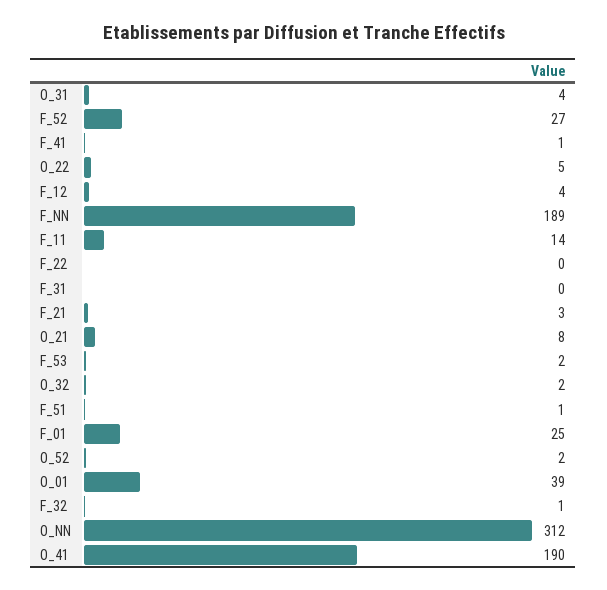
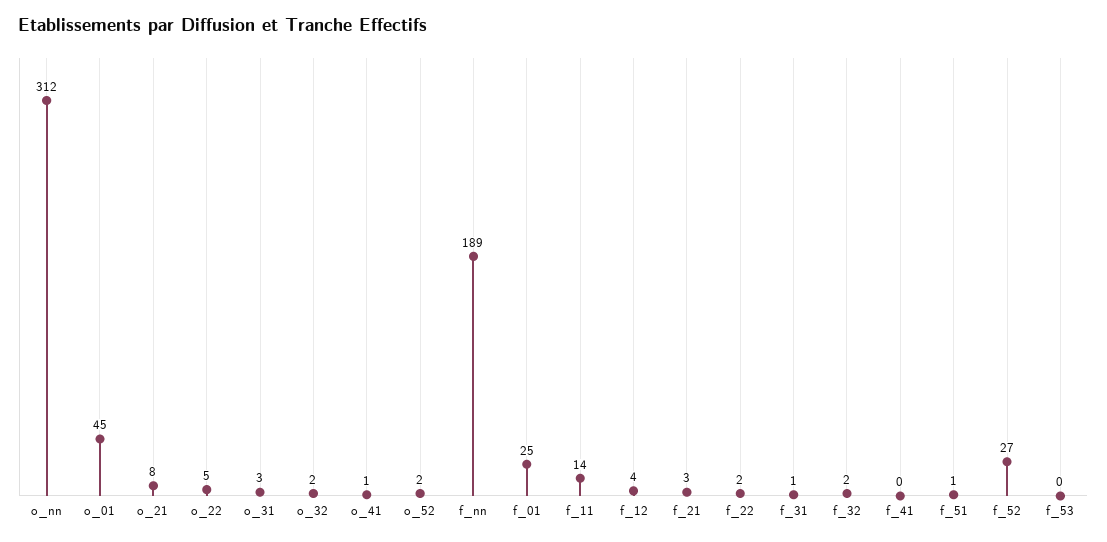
  {
-   "O_31": 4,
+   "O_31": 3,
    "F_52": 27,
-   "F_41": 1,
+   "F_41": 0,
    "O_22": 5,
    "F_12": 4,
    "F_NN": 189,
    "F_11": 14,
-   "F_22": 0,
+   "F_22": 2,
-   "F_31": 0,
+   "F_31": 1,
    "F_21": 3,
    "O_21": 8,
-   "F_53": 2,
+   "F_53": 0,
    "O_32": 2,
    "F_51": 1,
    "F_01": 25,
    "O_52": 2,
-   "O_01": 39,
+   "O_01": 45,
-   "F_32": 1,
+   "F_32": 2,
    "O_NN": 312,
-   "O_41": 190
+   "O_41": 1
  }

